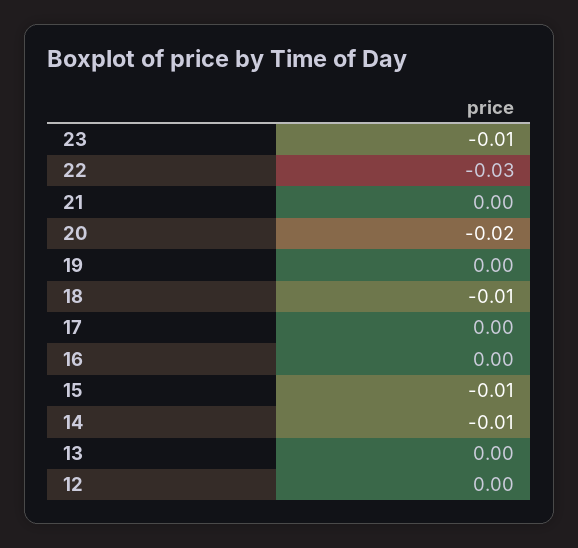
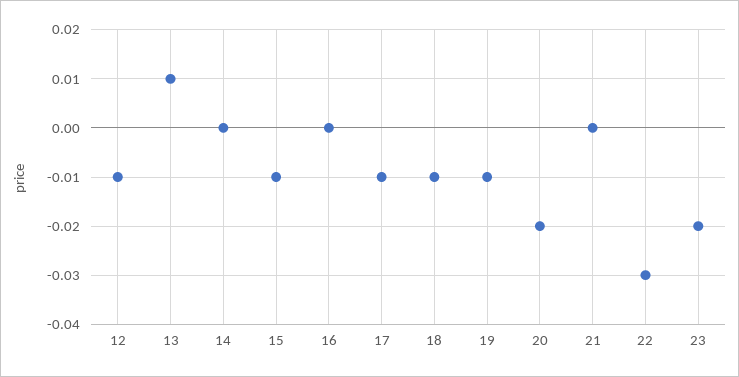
  {
-   "23": -0.01,
+   "23": -0.02,
    "22": -0.03,
    "21": 0,
    "20": -0.02,
-   "19": 0,
+   "19": -0.01,
    "18": -0.01,
-   "17": 0,
+   "17": -0.01,
    "16": 0,
    "15": -0.01,
-   "14": -0.01,
+   "14": 0,
-   "13": 0,
+   "13": 0.01,
-   "12": 0
+   "12": -0.01
  }

